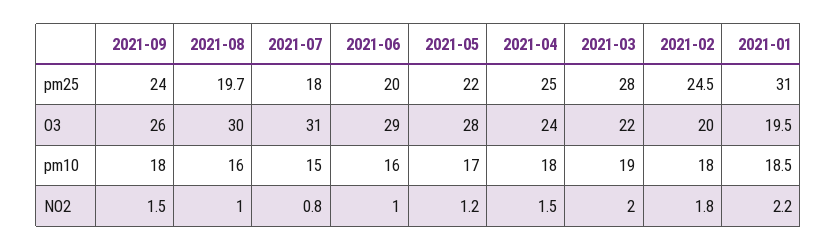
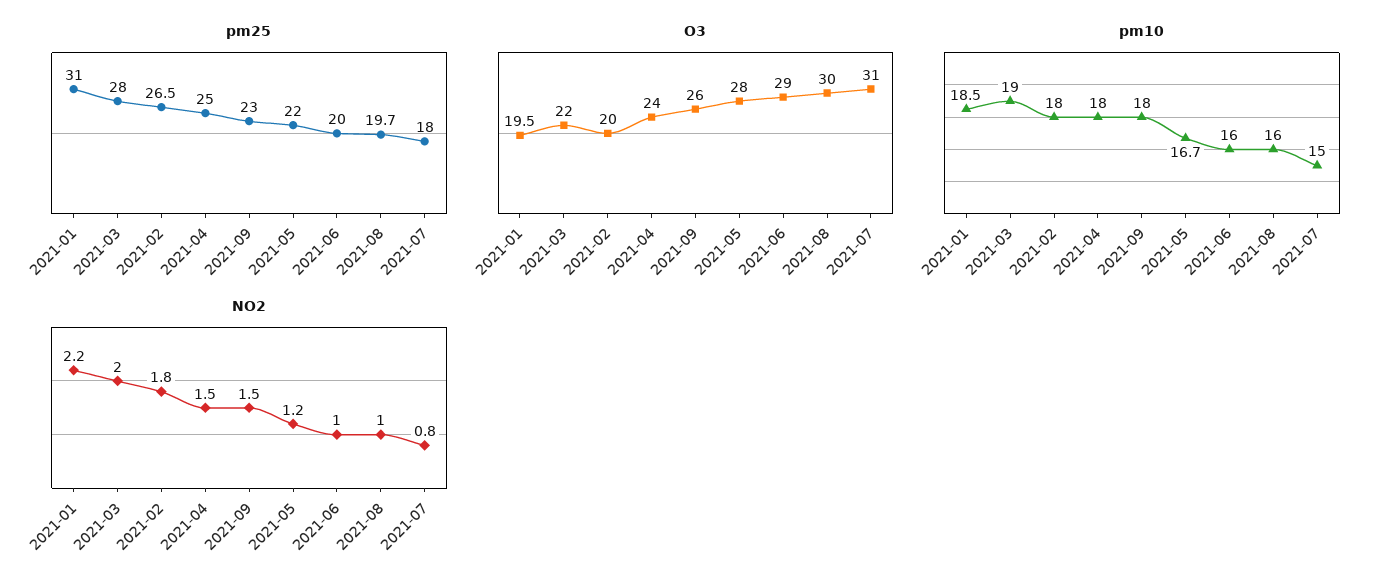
  {
    "pm25": {
-     "2021-09": 24,
+     "2021-09": 23,
      "2021-08": 19.7,
      "2021-07": 18,
      "2021-06": 20,
      "2021-05": 22,
      "2021-04": 25,
      "2021-03": 28,
-     "2021-02": 24.5,
+     "2021-02": 26.5,
      "2021-01": 31
    },
    "O3": {
      "2021-09": 26,
      "2021-08": 30,
      "2021-07": 31,
      "2021-06": 29,
      "2021-05": 28,
      "2021-04": 24,
      "2021-03": 22,
      "2021-02": 20,
      "2021-01": 19.5
    },
    "pm10": {
      "2021-09": 18,
      "2021-08": 16,
      "2021-07": 15,
      "2021-06": 16,
-     "2021-05": 17,
+     "2021-05": 16.7,
      "2021-04": 18,
      "2021-03": 19,
      "2021-02": 18,
      "2021-01": 18.5
    },
    "NO2": {
      "2021-09": 1.5,
      "2021-08": 1,
      "2021-07": 0.8,
      "2021-06": 1,
      "2021-05": 1.2,
      "2021-04": 1.5,
      "2021-03": 2,
      "2021-02": 1.8,
      "2021-01": 2.2
    }
  }

